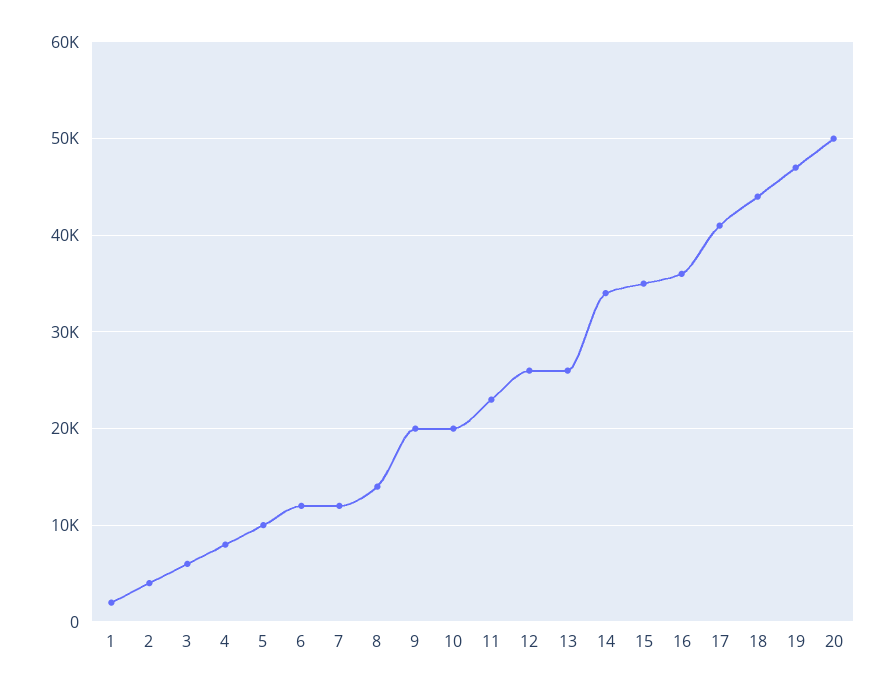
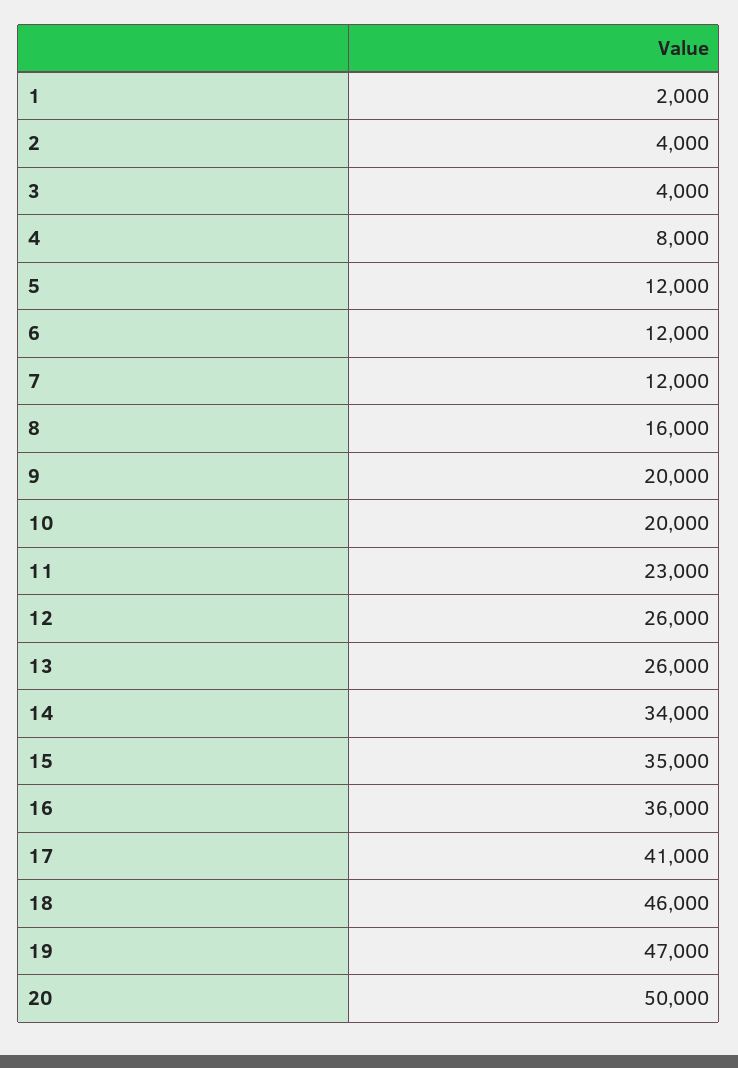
  {
    "1": 2000,
    "2": 4000,
-   "3": 6000,
+   "3": 4000,
    "4": 8000,
-   "5": 10000,
+   "5": 12000,
    "6": 12000,
    "7": 12000,
-   "8": 14000,
+   "8": 16000,
    "9": 20000,
    "10": 20000,
    "11": 23000,
    "12": 26000,
    "13": 26000,
    "14": 34000,
    "15": 35000,
    "16": 36000,
    "17": 41000,
-   "18": 44000,
+   "18": 46000,
    "19": 47000,
    "20": 50000
  }

